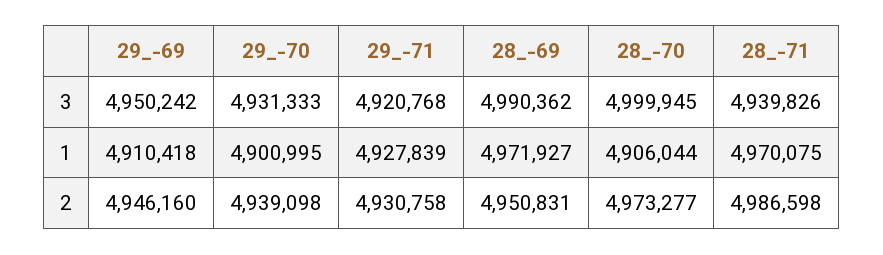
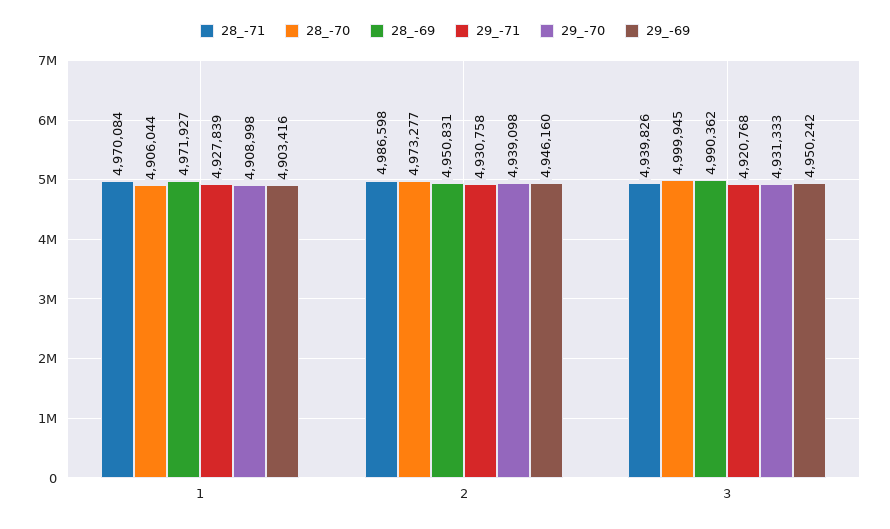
  {
    "29_-69": {
      "3": 4950242,
-     "1": 4910418,
+     "1": 4903416,
      "2": 4946160
    },
    "29_-70": {
      "3": 4931333,
-     "1": 4900995,
+     "1": 4908998,
      "2": 4939098
    },
    "29_-71": {
      "3": 4920768,
      "1": 4927839,
      "2": 4930758
    },
    "28_-69": {
      "3": 4990362,
      "1": 4971927,
      "2": 4950831
    },
    "28_-70": {
      "3": 4999945,
      "1": 4906044,
      "2": 4973277
    },
    "28_-71": {
      "3": 4939826,
-     "1": 4970075,
+     "1": 4970084,
      "2": 4986598
    }
  }

